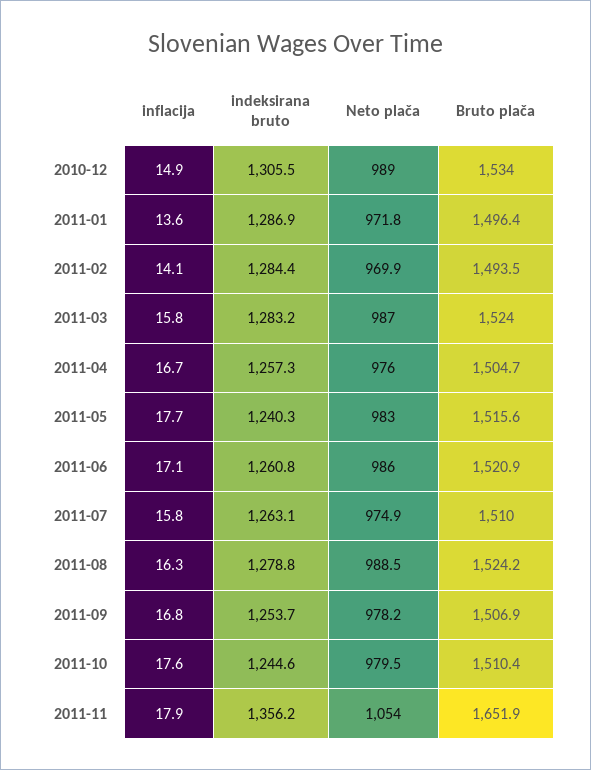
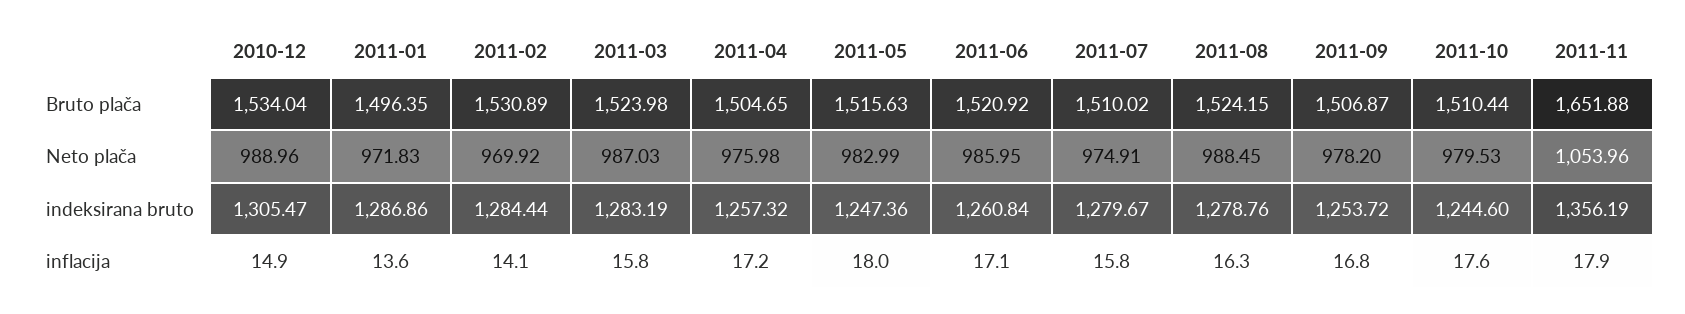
  {
    "inflacija": {
      "2010-12": 14.9,
      "2011-01": 13.6,
      "2011-02": 14.1,
      "2011-03": 15.8,
-     "2011-04": 16.7,
+     "2011-04": 17.2,
-     "2011-05": 17.7,
+     "2011-05": 18,
      "2011-06": 17.1,
      "2011-07": 15.8,
      "2011-08": 16.3,
      "2011-09": 16.8,
      "2011-10": 17.6,
      "2011-11": 17.9
    },
    "indeksirana bruto": {
      "2010-12": 1305.47,
      "2011-01": 1286.86,
      "2011-02": 1284.44,
      "2011-03": 1283.19,
      "2011-04": 1257.32,
-     "2011-05": 1240.3,
+     "2011-05": 1247.36,
      "2011-06": 1260.84,
-     "2011-07": 1263.1,
+     "2011-07": 1279.67,
      "2011-08": 1278.76,
      "2011-09": 1253.72,
      "2011-10": 1244.6,
      "2011-11": 1356.19
    },
    "Neto plača": {
      "2010-12": 988.96,
      "2011-01": 971.83,
      "2011-02": 969.92,
      "2011-03": 987.03,
      "2011-04": 975.98,
      "2011-05": 982.99,
      "2011-06": 985.95,
      "2011-07": 974.91,
      "2011-08": 988.45,
      "2011-09": 978.2,
      "2011-10": 979.53,
      "2011-11": 1053.96
    },
    "Bruto plača": {
      "2010-12": 1534.04,
      "2011-01": 1496.35,
-     "2011-02": 1493.5,
+     "2011-02": 1530.89,
      "2011-03": 1523.98,
      "2011-04": 1504.65,
      "2011-05": 1515.63,
      "2011-06": 1520.92,
      "2011-07": 1510.02,
      "2011-08": 1524.15,
      "2011-09": 1506.87,
      "2011-10": 1510.44,
      "2011-11": 1651.88
    }
  }

